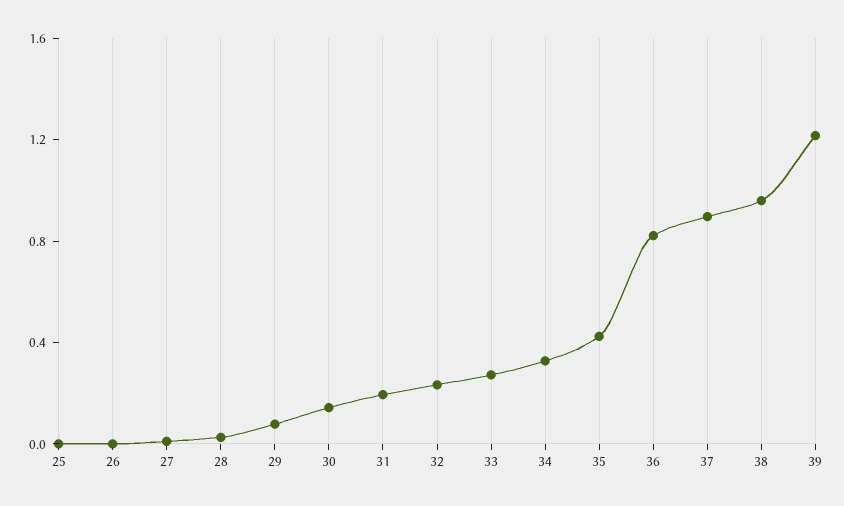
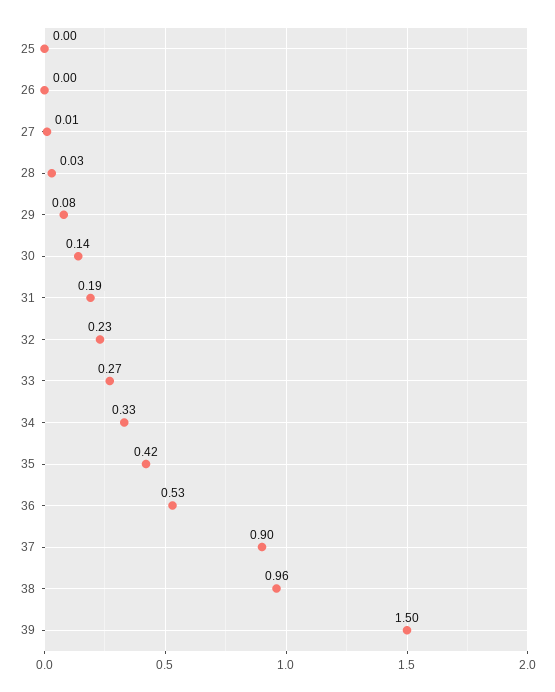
  {
    "25": 0,
    "26": 0,
    "27": 0.01,
    "28": 0.03,
    "29": 0.08,
    "30": 0.14,
    "31": 0.19,
    "32": 0.23,
    "33": 0.27,
    "34": 0.33,
    "35": 0.42,
-   "36": 0.8,
+   "36": 0.53,
    "37": 0.9,
    "38": 0.96,
-   "39": 1.2
+   "39": 1.5
  }

